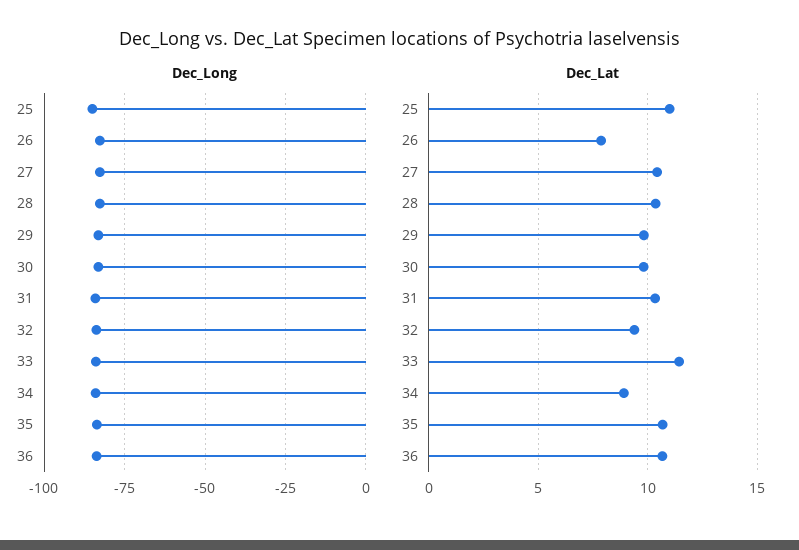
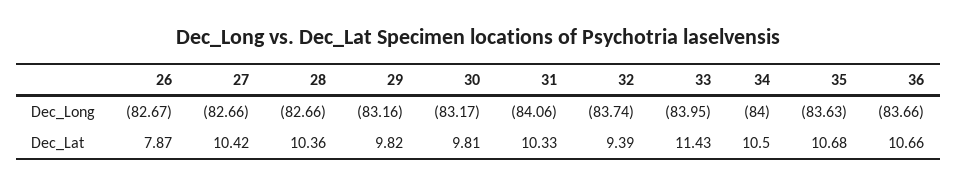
  {
    "Dec_Long": {
-     "25": -85,
      "26": -82.67,
      "27": -82.66,
      "28": -82.66,
      "29": -83.16,
      "30": -83.17,
      "31": -84.06,
      "32": -83.74,
      "33": -83.95,
      "34": -84,
      "35": -83.63,
      "36": -83.66
    },
    "Dec_Lat": {
-     "25": 11,
      "26": 7.87,
      "27": 10.42,
      "28": 10.36,
      "29": 9.82,
      "30": 9.81,
      "31": 10.33,
      "32": 9.39,
      "33": 11.43,
-     "34": 9,
+     "34": 10.5,
      "35": 10.68,
      "36": 10.66
    }
  }

